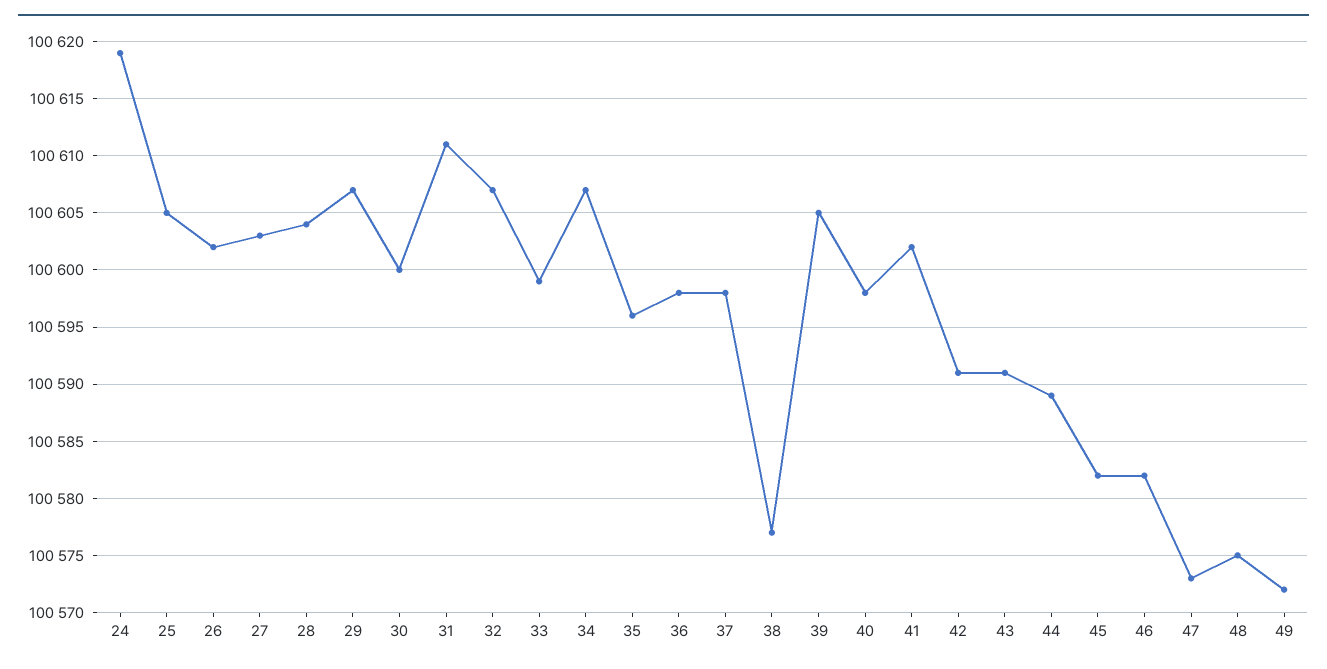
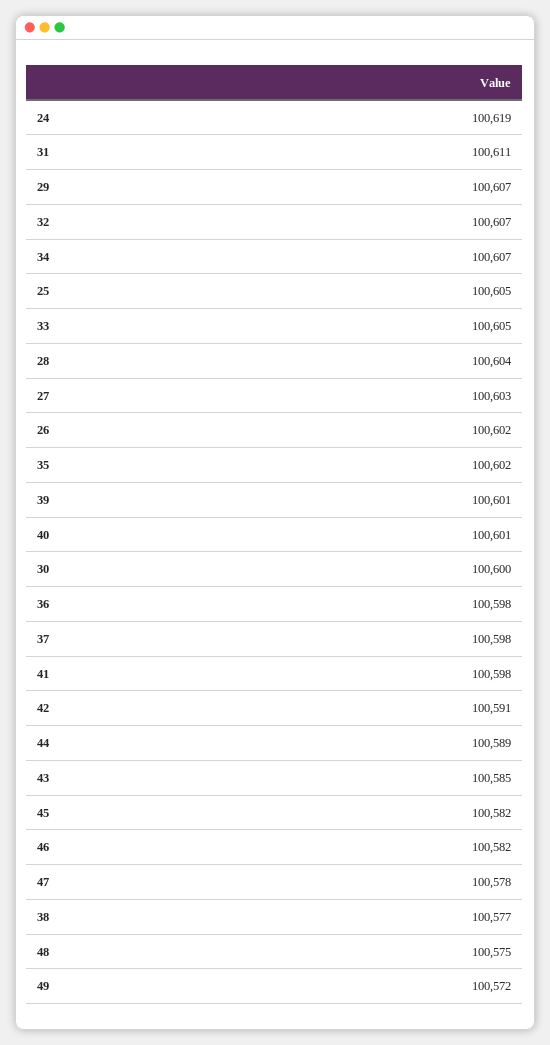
  {
    "24": 100619,
    "25": 100605,
    "26": 100602,
    "27": 100603,
    "28": 100604,
    "29": 100607,
    "30": 100600,
    "31": 100611,
    "32": 100607,
-   "33": 100599,
+   "33": 100605,
    "34": 100607,
-   "35": 100596,
+   "35": 100602,
    "36": 100598,
    "37": 100598,
    "38": 100577,
-   "39": 100605,
+   "39": 100601,
-   "40": 100598,
+   "40": 100601,
-   "41": 100602,
+   "41": 100598,
    "42": 100591,
-   "43": 100591,
+   "43": 100585,
    "44": 100589,
    "45": 100582,
    "46": 100582,
-   "47": 100573,
+   "47": 100578,
    "48": 100575,
    "49": 100572
  }

